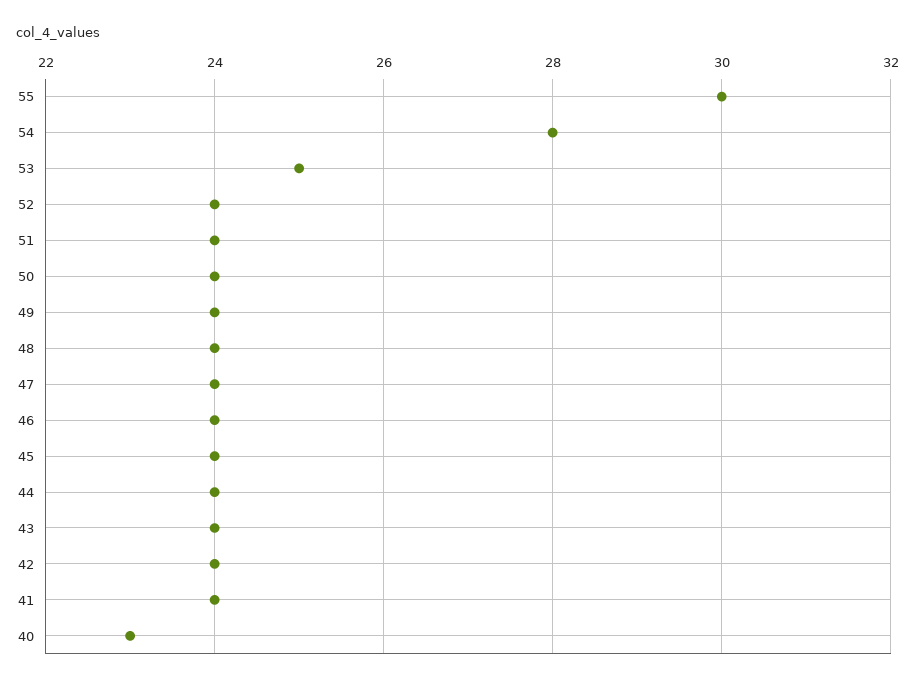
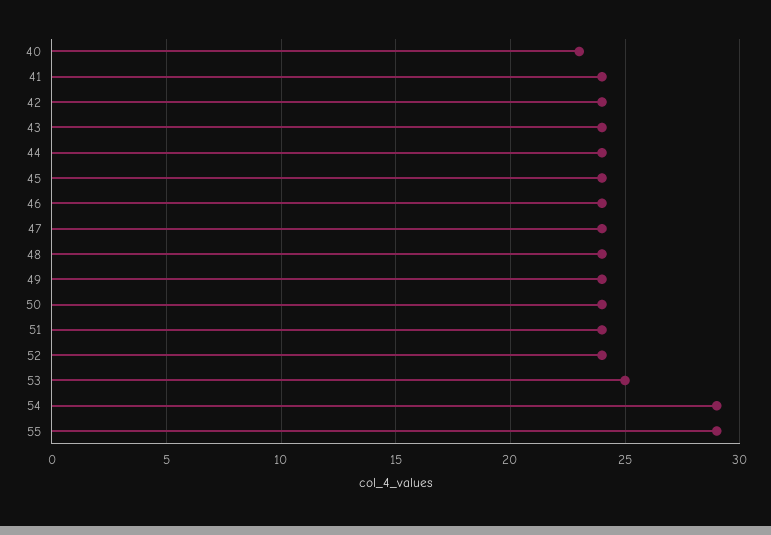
  {
-   "55": 30,
+   "55": 29,
-   "54": 28,
+   "54": 29,
    "53": 25,
    "52": 24,
    "51": 24,
    "50": 24,
    "49": 24,
    "48": 24,
    "47": 24,
    "46": 24,
    "45": 24,
    "44": 24,
    "43": 24,
    "42": 24,
    "41": 24,
    "40": 23
  }

